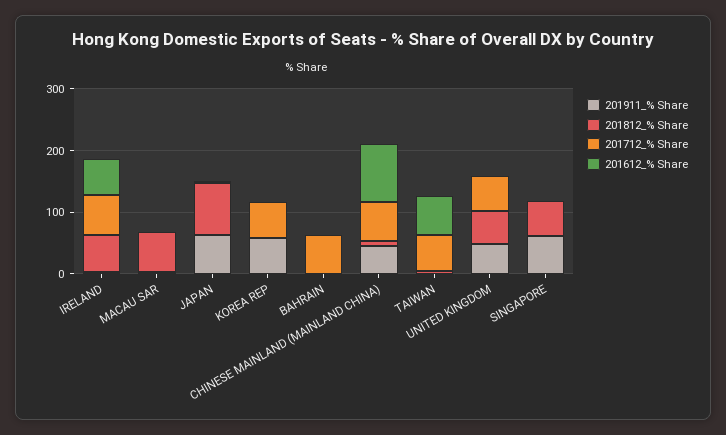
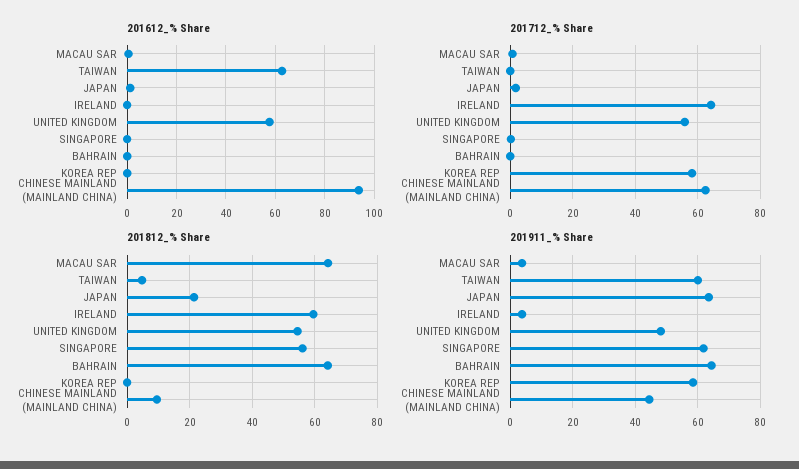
  {
    "201911_% Share": {
      "IRELAND": 4,
      "MACAU SAR": 4,
      "JAPAN": 64,
      "KOREA REP": 58,
-     "BAHRAIN": 0,
+     "BAHRAIN": 64,
      "CHINESE MAINLAND (MAINLAND CHINA)": 44,
-     "TAIWAN": 0,
+     "TAIWAN": 60,
      "UNITED KINGDOM": 48,
      "SINGAPORE": 62
    },
    "201812_% Share": {
      "IRELAND": 60,
      "MACAU SAR": 64,
-     "JAPAN": 80,
+     "JAPAN": 22,
      "KOREA REP": 0,
-     "BAHRAIN": 0,
+     "BAHRAIN": 64,
      "CHINESE MAINLAND (MAINLAND CHINA)": 10,
      "TAIWAN": 4,
      "UNITED KINGDOM": 54,
      "SINGAPORE": 56
    },
    "201712_% Share": {
      "IRELAND": 64,
      "MACAU SAR": 0,
      "JAPAN": 2,
      "KOREA REP": 58,
-     "BAHRAIN": 60,
+     "BAHRAIN": 0,
      "CHINESE MAINLAND (MAINLAND CHINA)": 62,
-     "TAIWAN": 60,
+     "TAIWAN": 0,
      "UNITED KINGDOM": 56,
      "SINGAPORE": 0
    },
    "201612_% Share": {
-     "IRELAND": 60,
+     "IRELAND": 0,
      "MACAU SAR": 0,
      "JAPAN": 2.5,
      "KOREA REP": 0,
      "BAHRAIN": 0,
      "CHINESE MAINLAND (MAINLAND CHINA)": 95,
      "TAIWAN": 62.5,
-     "UNITED KINGDOM": 0,
+     "UNITED KINGDOM": 57.5,
      "SINGAPORE": 0
    }
  }

